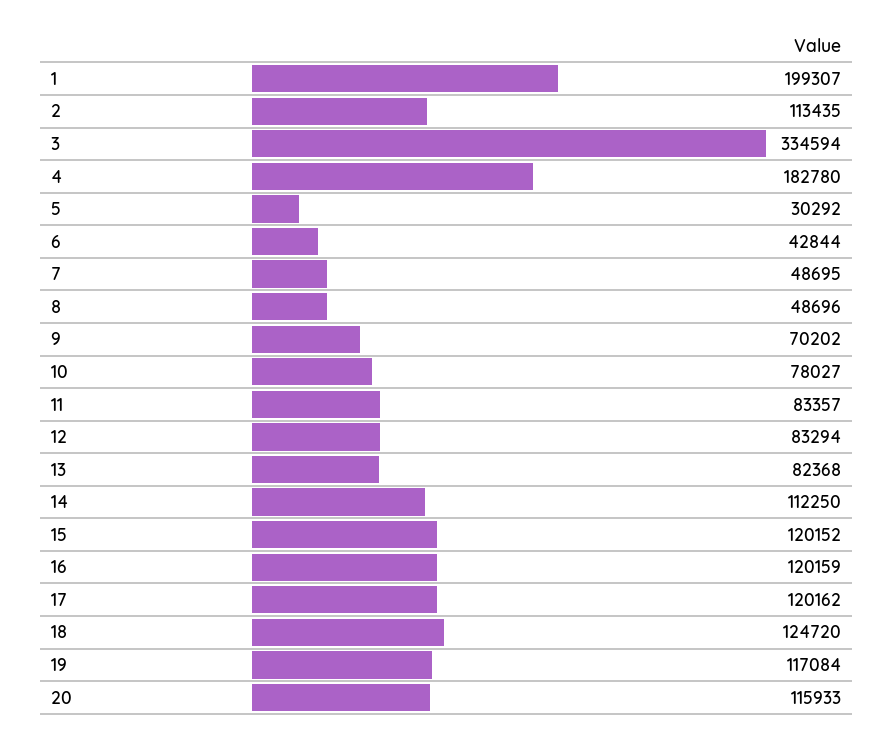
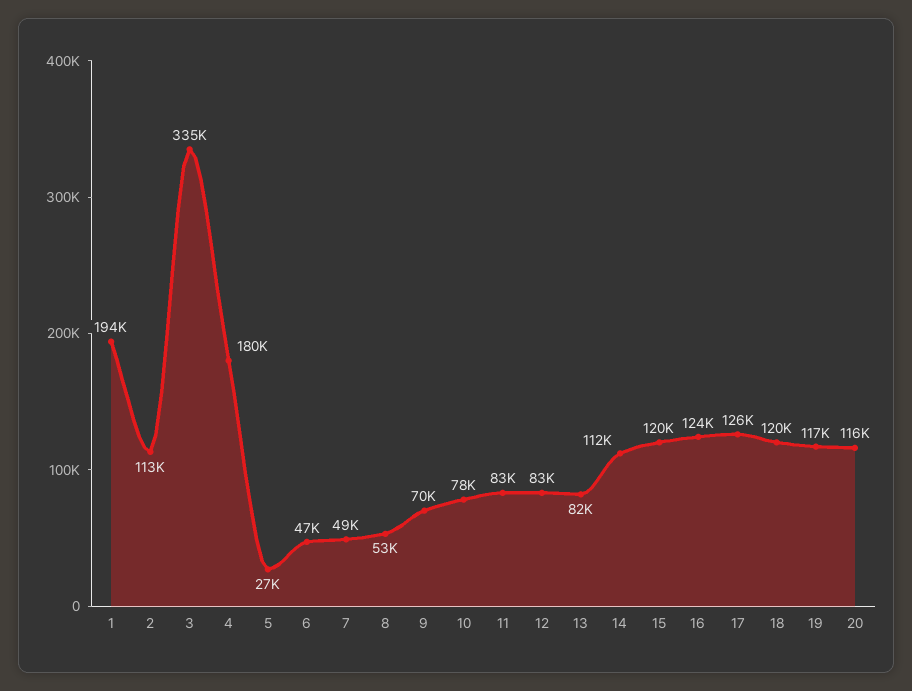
  {
-   "1": 199307,
+   "1": 194000,
    "2": 113435,
    "3": 334594,
-   "4": 182780,
+   "4": 180000,
-   "5": 30292,
+   "5": 27000,
-   "6": 42844,
+   "6": 47000,
    "7": 48695,
-   "8": 48696,
+   "8": 53000,
    "9": 70202,
    "10": 78027,
    "11": 83357,
    "12": 83294,
    "13": 82368,
    "14": 112250,
    "15": 120152,
-   "16": 120159,
+   "16": 124000,
-   "17": 120162,
+   "17": 126000,
-   "18": 124720,
+   "18": 120000,
    "19": 117084,
    "20": 115933
  }

